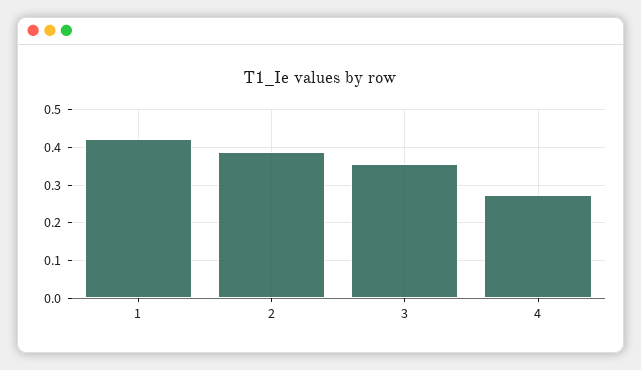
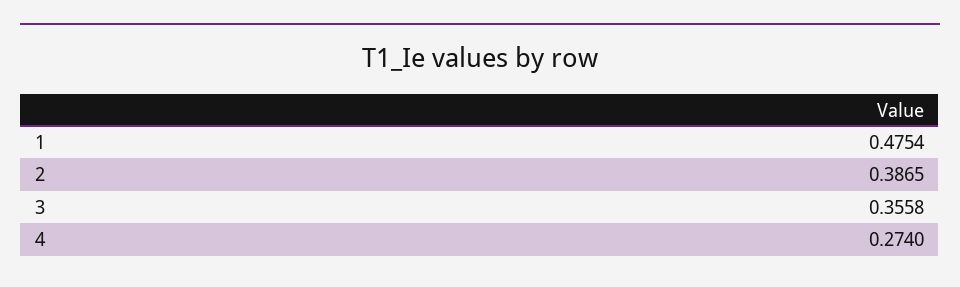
  {
-   "1": 0.42,
+   "1": 0.4754,
    "2": 0.3865,
    "3": 0.3558,
    "4": 0.274
  }

